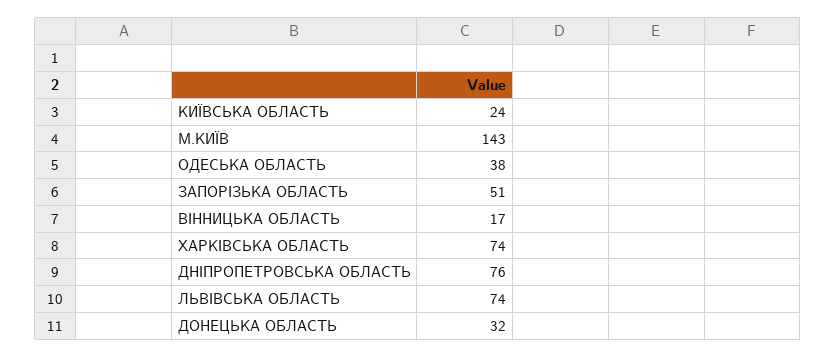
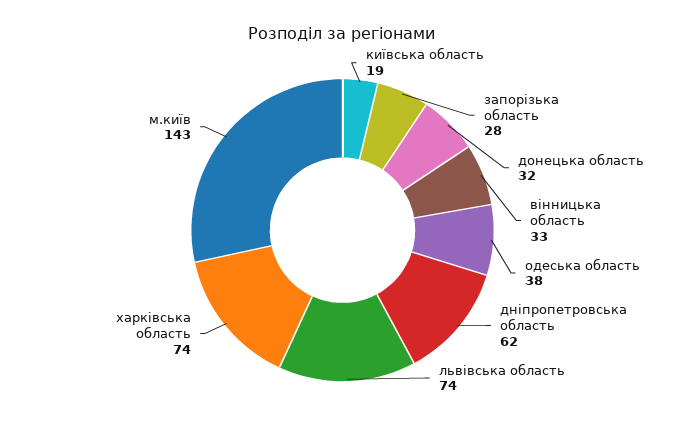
  {
-   "КИЇВСЬКА ОБЛАСТЬ": 24,
+   "КИЇВСЬКА ОБЛАСТЬ": 19,
    "М.КИЇВ": 143,
    "ОДЕСЬКА ОБЛАСТЬ": 38,
-   "ЗАПОРІЗЬКА ОБЛАСТЬ": 51,
+   "ЗАПОРІЗЬКА ОБЛАСТЬ": 28,
-   "ВІННИЦЬКА ОБЛАСТЬ": 17,
+   "ВІННИЦЬКА ОБЛАСТЬ": 33,
    "ХАРКІВСЬКА ОБЛАСТЬ": 74,
-   "ДНІПРОПЕТРОВСЬКА ОБЛАСТЬ": 76,
+   "ДНІПРОПЕТРОВСЬКА ОБЛАСТЬ": 62,
    "ЛЬВІВСЬКА ОБЛАСТЬ": 74,
    "ДОНЕЦЬКА ОБЛАСТЬ": 32
  }

